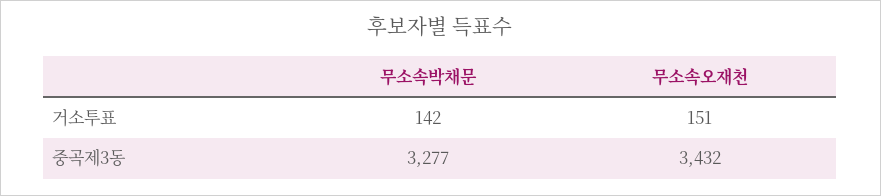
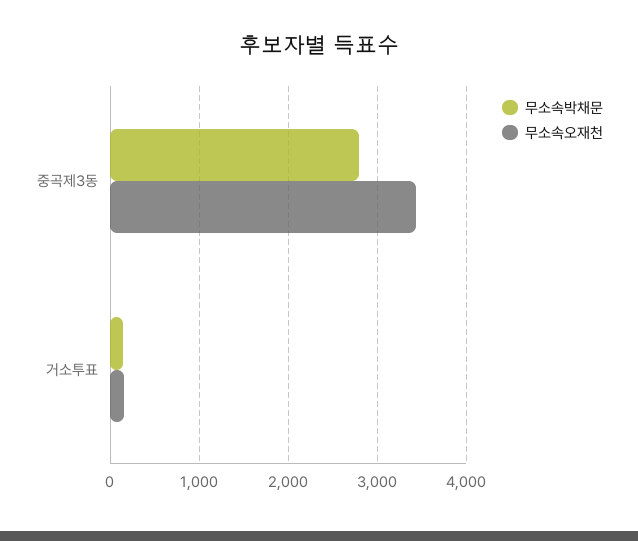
  {
    "무소속박채문": {
      "거소투표": 142,
-     "중곡제3동": 3277
+     "중곡제3동": 2800
    },
    "무소속오재천": {
      "거소투표": 151,
      "중곡제3동": 3432
    }
  }

